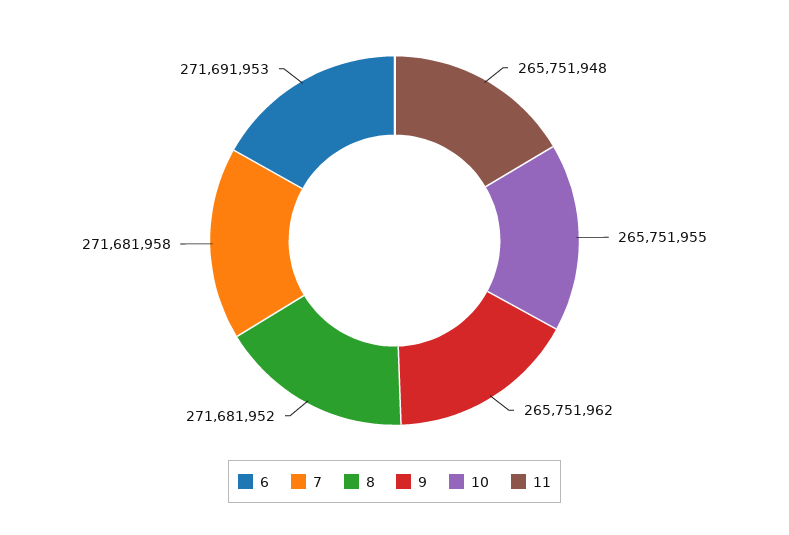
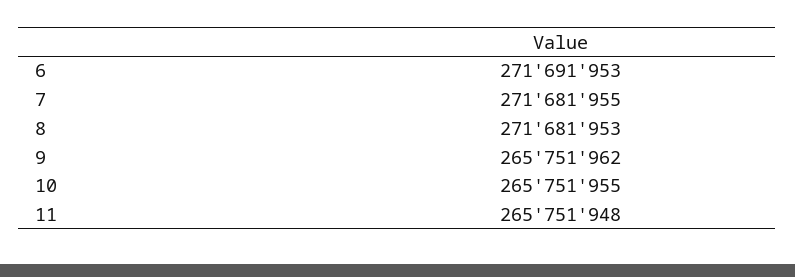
  {
    "6": 271691953,
-   "7": 271681958,
+   "7": 271681955,
-   "8": 271681952,
+   "8": 271681953,
    "9": 265751962,
    "10": 265751955,
    "11": 265751948
  }

